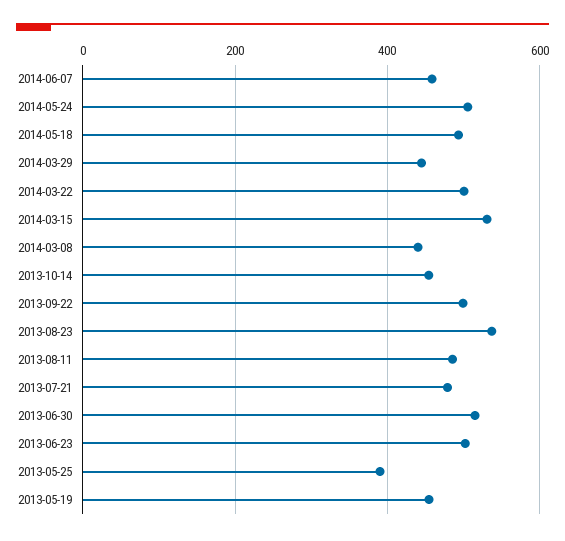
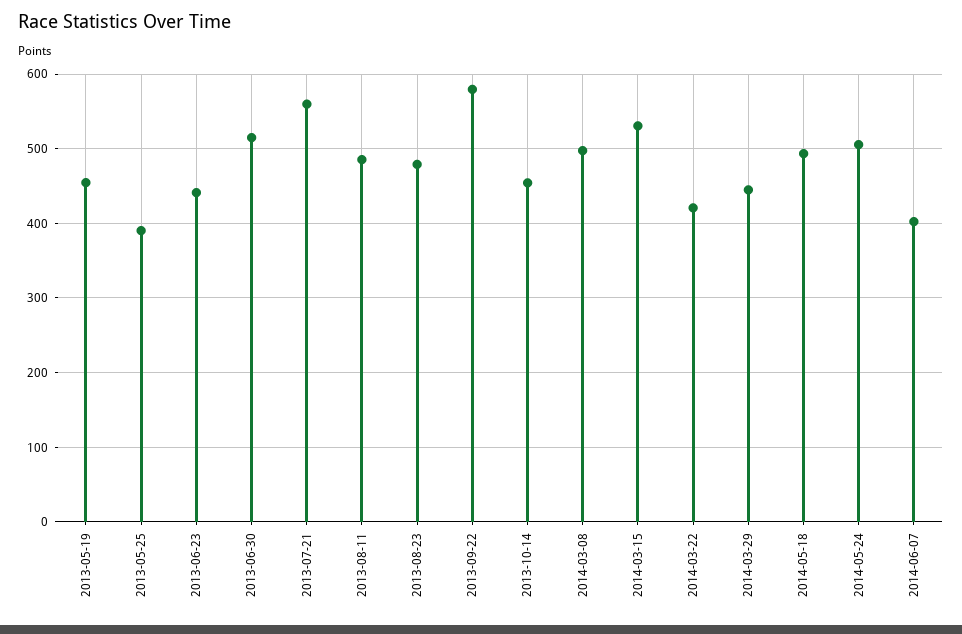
  {
-   "2014-06-07": 460,
+   "2014-06-07": 400,
    "2014-05-24": 510,
    "2014-05-18": 490,
    "2014-03-29": 440,
-   "2014-03-22": 500,
+   "2014-03-22": 420,
    "2014-03-15": 530,
-   "2014-03-08": 440,
+   "2014-03-08": 500,
    "2013-10-14": 450,
-   "2013-09-22": 500,
+   "2013-09-22": 580,
-   "2013-08-23": 540,
+   "2013-08-23": 480,
    "2013-08-11": 490,
-   "2013-07-21": 480,
+   "2013-07-21": 560,
    "2013-06-30": 510,
-   "2013-06-23": 500,
+   "2013-06-23": 440,
    "2013-05-25": 390,
    "2013-05-19": 450
  }

